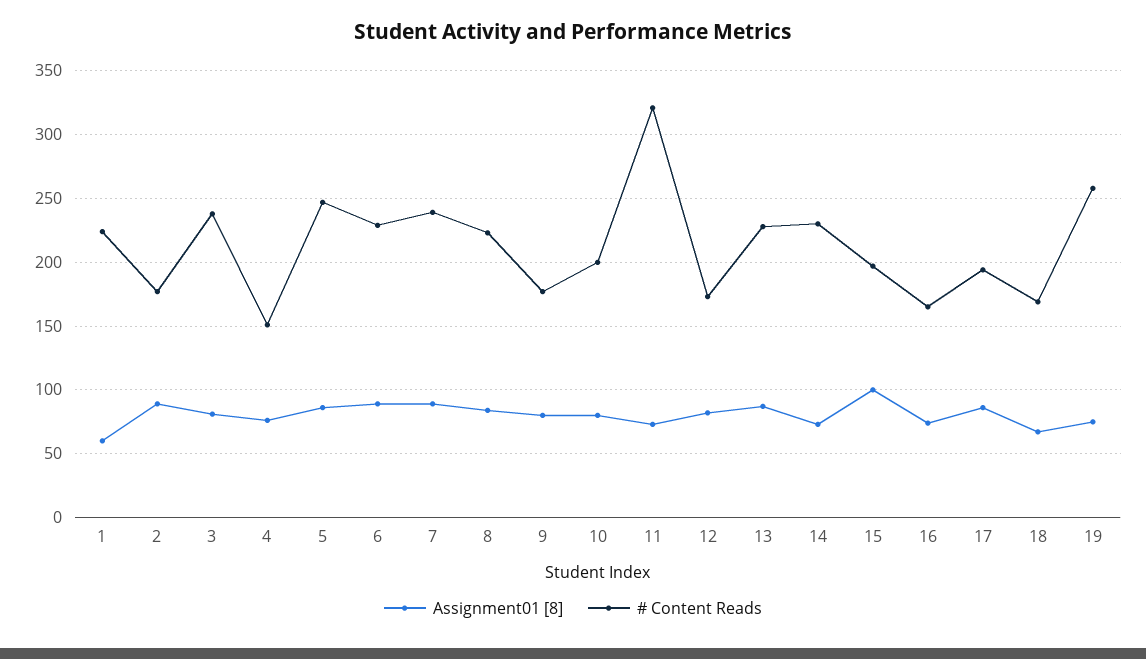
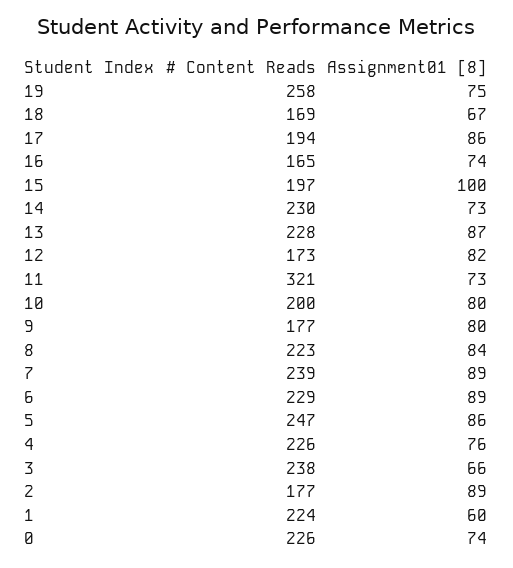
  {
    "Assignment01 [8]": {
      "1": 60,
      "2": 89,
-     "3": 80,
+     "3": 66,
      "4": 76,
      "5": 86,
      "6": 89,
      "7": 89,
      "8": 84,
      "9": 80,
      "10": 80,
      "11": 73,
      "12": 82,
      "13": 87,
      "14": 73,
      "15": 100,
      "16": 74,
      "17": 86,
      "18": 67,
-     "19": 75
+     "19": 75,
+     "0": 74
    },
    "# Content Reads": {
      "1": 224,
      "2": 177,
      "3": 238,
-     "4": 150,
+     "4": 226,
      "5": 247,
      "6": 229,
      "7": 239,
      "8": 223,
      "9": 177,
      "10": 200,
      "11": 321,
      "12": 173,
      "13": 228,
      "14": 230,
      "15": 197,
      "16": 165,
      "17": 194,
      "18": 169,
-     "19": 258
+     "19": 258,
+     "0": 226
    }
  }

